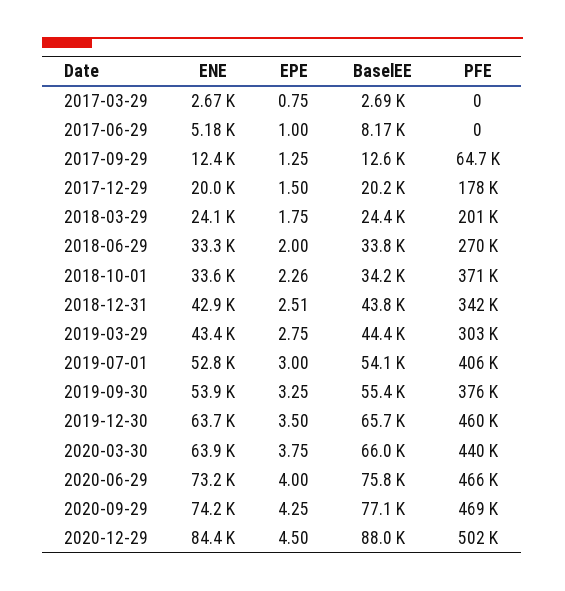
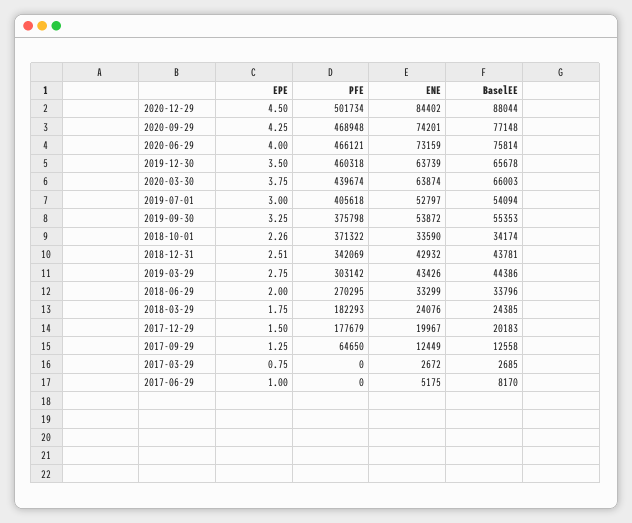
  {
    "ENE": {
      "2017-03-29": 2672,
      "2017-06-29": 5175,
      "2017-09-29": 12449,
      "2017-12-29": 19967,
      "2018-03-29": 24076,
      "2018-06-29": 33299,
      "2018-10-01": 33590,
      "2018-12-31": 42932,
      "2019-03-29": 43426,
      "2019-07-01": 52797,
      "2019-09-30": 53872,
      "2019-12-30": 63739,
      "2020-03-30": 63874,
      "2020-06-29": 73159,
      "2020-09-29": 74201,
      "2020-12-29": 84402
    },
    "EPE": {
      "2017-03-29": 0.75,
      "2017-06-29": 1,
      "2017-09-29": 1.25,
      "2017-12-29": 1.5,
      "2018-03-29": 1.75,
      "2018-06-29": 2,
      "2018-10-01": 2.26,
      "2018-12-31": 2.51,
      "2019-03-29": 2.75,
      "2019-07-01": 3,
      "2019-09-30": 3.25,
      "2019-12-30": 3.5,
      "2020-03-30": 3.75,
      "2020-06-29": 4,
      "2020-09-29": 4.25,
      "2020-12-29": 4.5
    },
    "BaselEE": {
      "2017-03-29": 2685,
      "2017-06-29": 8170,
      "2017-09-29": 12558,
      "2017-12-29": 20183,
      "2018-03-29": 24385,
      "2018-06-29": 33796,
      "2018-10-01": 34174,
      "2018-12-31": 43781,
      "2019-03-29": 44386,
      "2019-07-01": 54094,
      "2019-09-30": 55353,
      "2019-12-30": 65678,
      "2020-03-30": 66003,
      "2020-06-29": 75814,
      "2020-09-29": 77148,
      "2020-12-29": 88044
    },
    "PFE": {
      "2017-03-29": 0,
      "2017-06-29": 0,
      "2017-09-29": 64650,
      "2017-12-29": 177679,
-     "2018-03-29": 201000,
+     "2018-03-29": 182293,
      "2018-06-29": 270295,
      "2018-10-01": 371322,
      "2018-12-31": 342069,
      "2019-03-29": 303142,
      "2019-07-01": 405618,
      "2019-09-30": 375798,
      "2019-12-30": 460318,
      "2020-03-30": 439674,
      "2020-06-29": 466121,
      "2020-09-29": 468948,
      "2020-12-29": 501734
    }
  }

